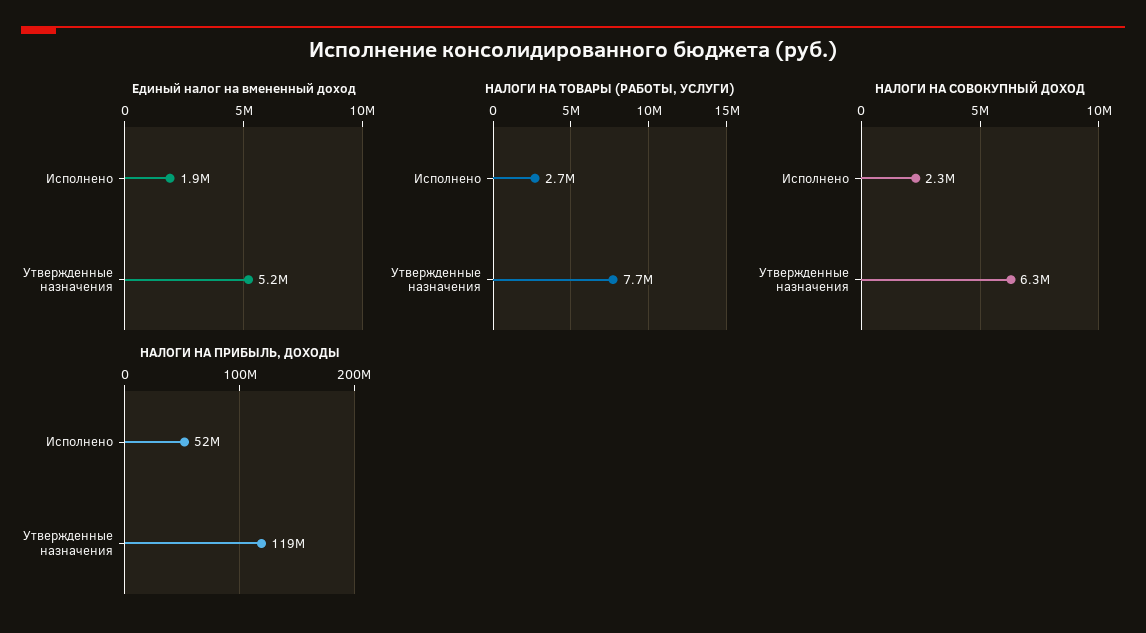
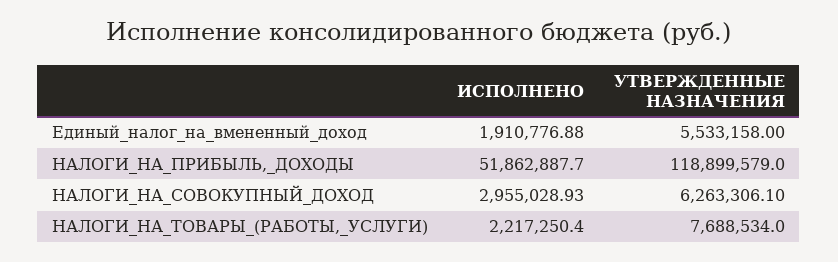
  {
    "Единый налог на вмененный доход": {
      "Исполнено": 1910776.88,
-     "Утвержденные назначения": 5200000
+     "Утвержденные назначения": 5533158
    },
    "НАЛОГИ НА ТОВАРЫ (РАБОТЫ, УСЛУГИ)": {
-     "Исполнено": 2700000,
+     "Исполнено": 2217250.4,
      "Утвержденные назначения": 7688534
    },
    "НАЛОГИ НА СОВОКУПНЫЙ ДОХОД": {
-     "Исполнено": 2300000,
+     "Исполнено": 2955028.93,
      "Утвержденные назначения": 6263306.1
    },
    "НАЛОГИ НА ПРИБЫЛЬ, ДОХОДЫ": {
      "Исполнено": 51862887.7,
      "Утвержденные назначения": 118899579
    }
  }

